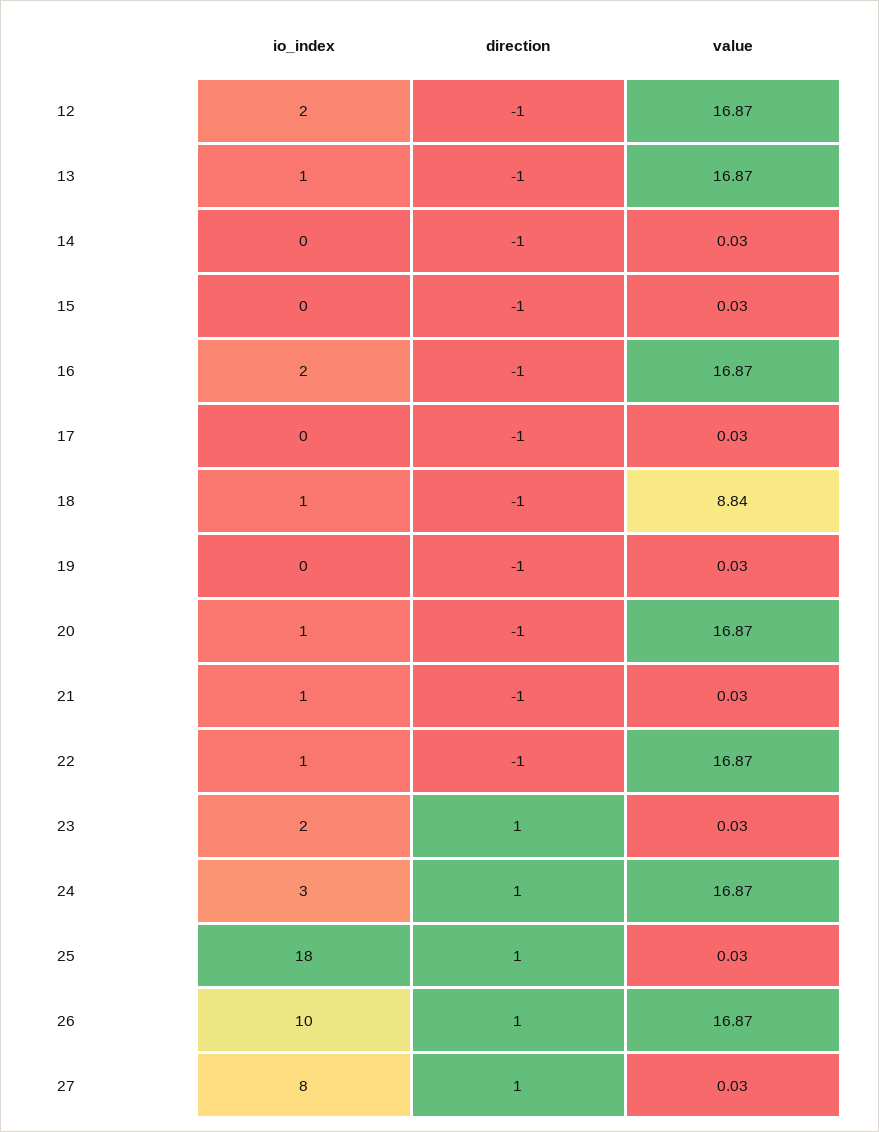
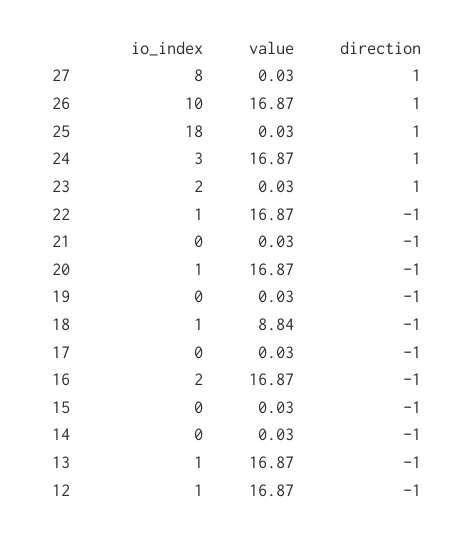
  {
    "io_index": {
-     "12": 2,
+     "12": 1,
      "13": 1,
      "14": 0,
      "15": 0,
      "16": 2,
      "17": 0,
      "18": 1,
      "19": 0,
      "20": 1,
-     "21": 1,
+     "21": 0,
      "22": 1,
      "23": 2,
      "24": 3,
      "25": 18,
      "26": 10,
      "27": 8
    },
    "direction": {
      "12": -1,
      "13": -1,
      "14": -1,
      "15": -1,
      "16": -1,
      "17": -1,
      "18": -1,
      "19": -1,
      "20": -1,
      "21": -1,
      "22": -1,
      "23": 1,
      "24": 1,
      "25": 1,
      "26": 1,
      "27": 1
    },
    "value": {
      "12": 16.87,
      "13": 16.87,
      "14": 0.03,
      "15": 0.03,
      "16": 16.87,
      "17": 0.03,
      "18": 8.84,
      "19": 0.03,
      "20": 16.87,
      "21": 0.03,
      "22": 16.87,
      "23": 0.03,
      "24": 16.87,
      "25": 0.03,
      "26": 16.87,
      "27": 0.03
    }
  }

